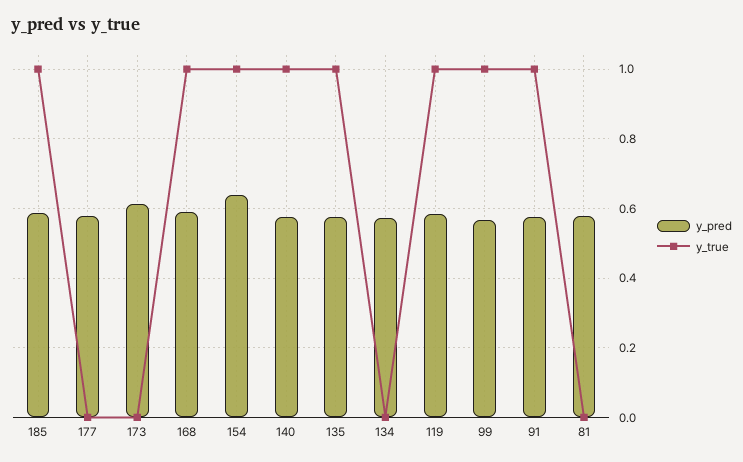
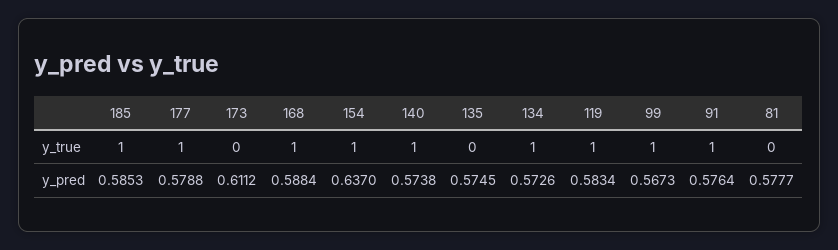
  {
    "y_pred": {
      "185": 0.5853,
      "177": 0.5788,
      "173": 0.6112,
      "168": 0.5884,
      "154": 0.637,
      "140": 0.5738,
      "135": 0.5745,
      "134": 0.5726,
      "119": 0.5834,
      "99": 0.5673,
      "91": 0.5764,
      "81": 0.5777
    },
    "y_true": {
      "185": 1,
-     "177": 0,
+     "177": 1,
      "173": 0,
      "168": 1,
      "154": 1,
      "140": 1,
-     "135": 1,
+     "135": 0,
-     "134": 0,
+     "134": 1,
      "119": 1,
      "99": 1,
      "91": 1,
      "81": 0
    }
  }

